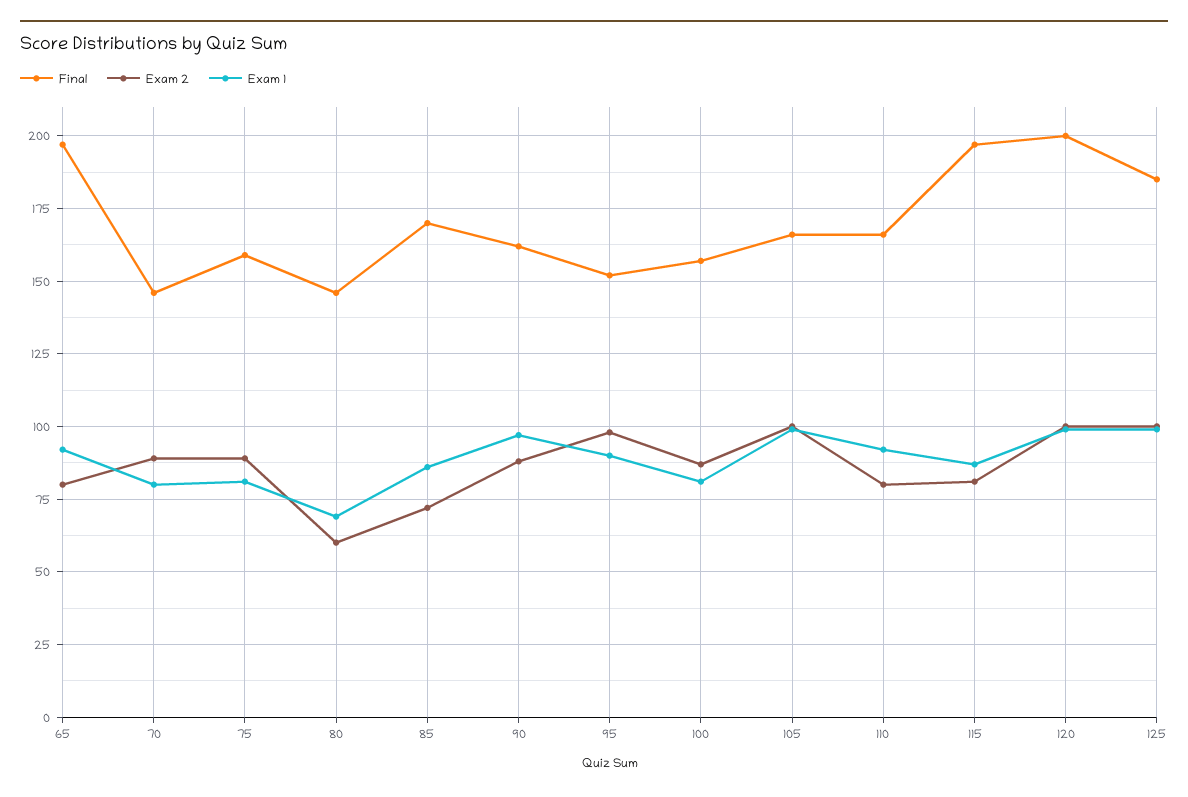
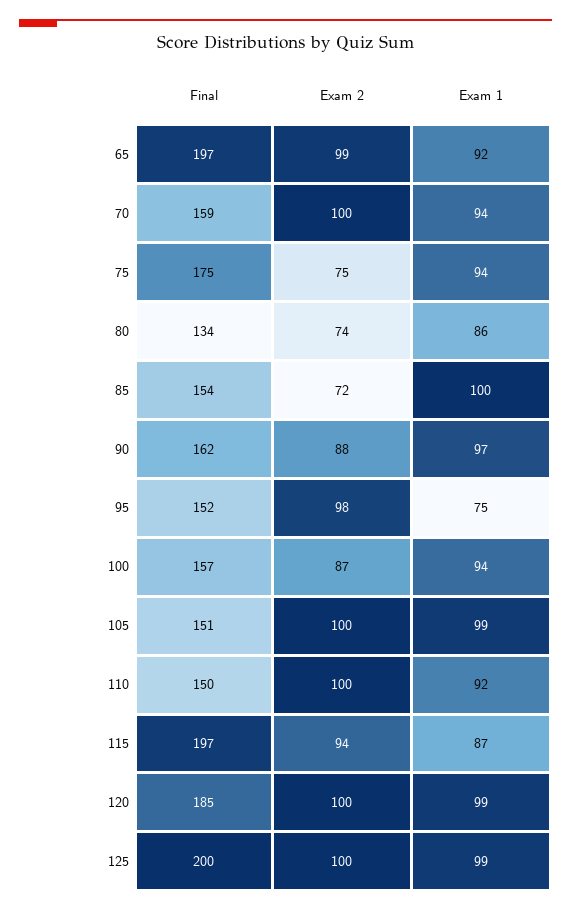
  {
    "Final": {
      "65": 197,
-     "70": 145,
+     "70": 159,
-     "75": 160,
+     "75": 175,
-     "80": 145,
+     "80": 134,
-     "85": 170,
+     "85": 154,
      "90": 162,
      "95": 152,
      "100": 157,
-     "105": 165,
+     "105": 151,
-     "110": 165,
+     "110": 150,
      "115": 197,
-     "120": 200,
+     "120": 185,
-     "125": 185
+     "125": 200
    },
    "Exam 2": {
-     "65": 80,
+     "65": 99,
-     "70": 90,
+     "70": 100,
-     "75": 90,
+     "75": 75,
-     "80": 60,
+     "80": 74,
      "85": 72,
      "90": 88,
      "95": 98,
      "100": 87,
      "105": 100,
-     "110": 80,
+     "110": 100,
-     "115": 80,
+     "115": 94,
      "120": 100,
      "125": 100
    },
    "Exam 1": {
      "65": 92,
-     "70": 80,
+     "70": 94,
-     "75": 80,
+     "75": 94,
-     "80": 70,
+     "80": 86,
-     "85": 85,
+     "85": 100,
      "90": 97,
-     "95": 90,
+     "95": 75,
-     "100": 80,
+     "100": 94,
      "105": 99,
      "110": 92,
      "115": 87,
      "120": 99,
      "125": 99
    }
  }

